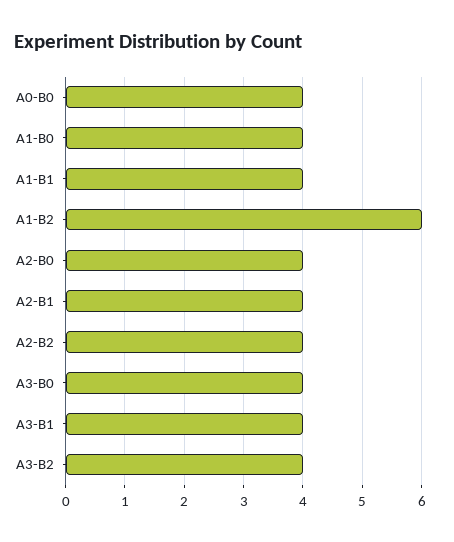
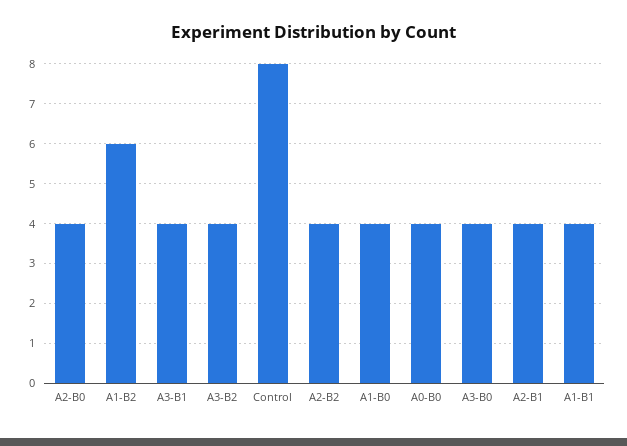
  {
    "A0-B0": 4,
    "A1-B0": 4,
    "A1-B1": 4,
    "A1-B2": 6,
    "A2-B0": 4,
    "A2-B1": 4,
    "A2-B2": 4,
    "A3-B0": 4,
    "A3-B1": 4,
-   "A3-B2": 4
+   "A3-B2": 4,
+   "Control": 8
  }

